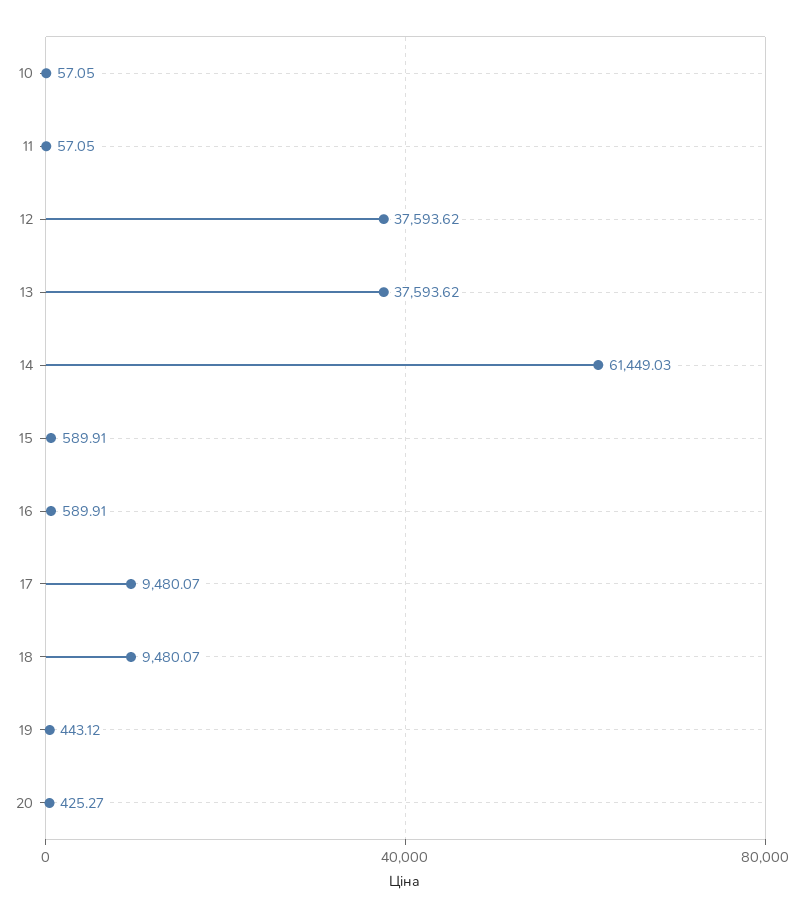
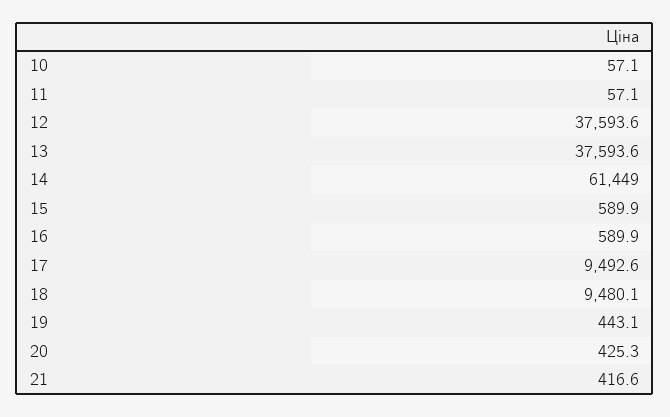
  {
    "10": 57.05,
    "11": 57.05,
    "12": 37593.62,
    "13": 37593.62,
    "14": 61449.03,
    "15": 589.91,
    "16": 589.91,
-   "17": 9480.07,
+   "17": 9492.6,
    "18": 9480.07,
    "19": 443.12,
-   "20": 425.27
+   "20": 425.27,
+   "21": 416.6
  }

